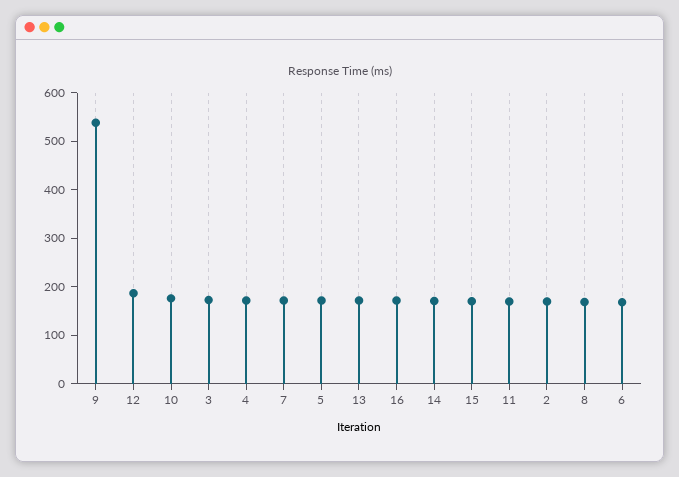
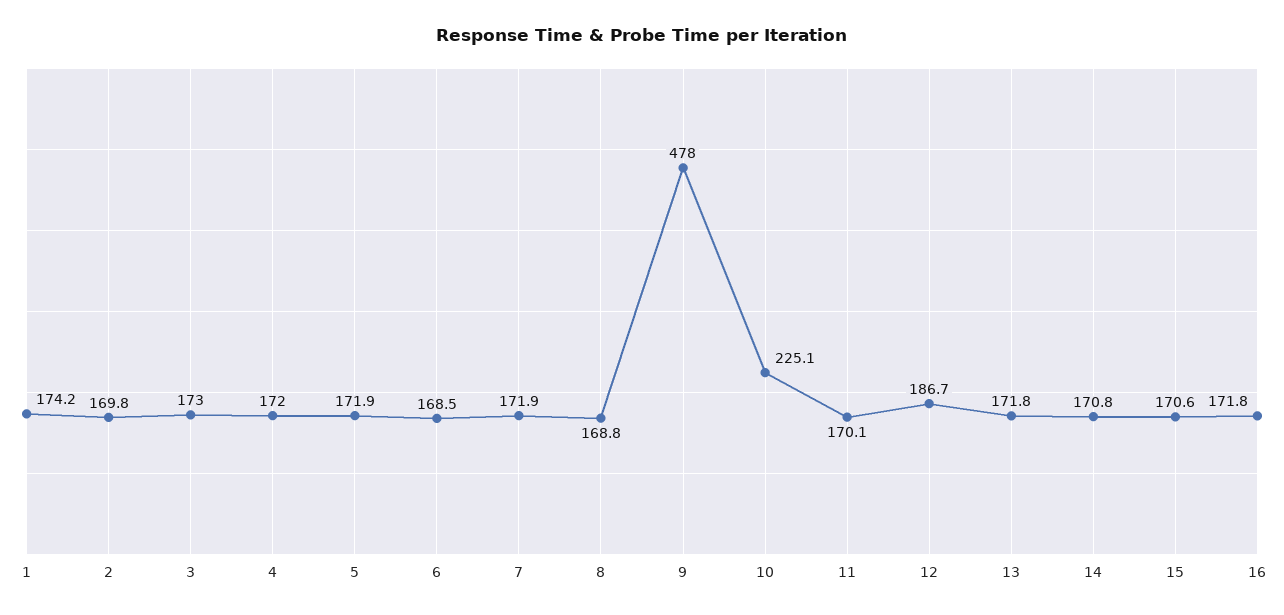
  {
-   "9": 540,
+   "9": 478,
    "12": 186.7,
-   "10": 180,
+   "10": 225.1,
    "3": 173,
    "4": 172,
    "7": 171.9,
    "5": 171.9,
    "13": 171.8,
    "16": 171.8,
    "14": 170.8,
    "15": 170.6,
    "11": 170.1,
    "2": 169.8,
    "8": 168.8,
-   "6": 168.5
+   "6": 168.5,
+   "1": 174.2
  }

